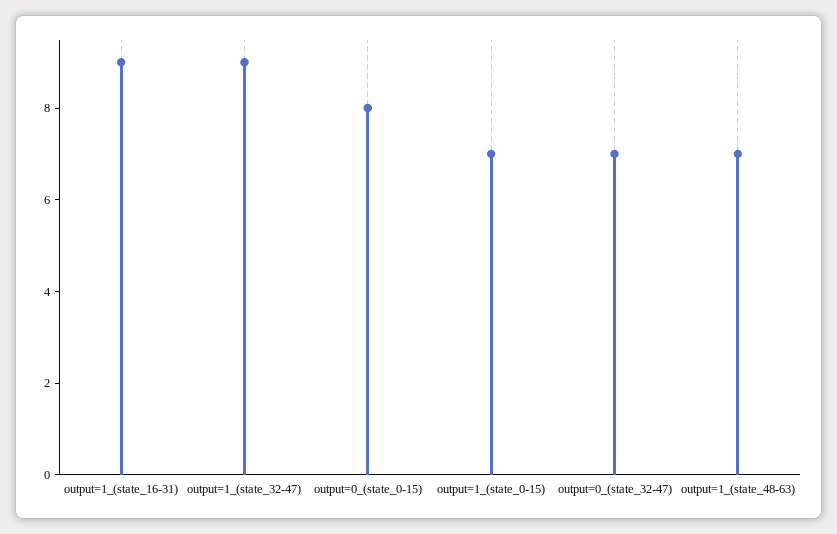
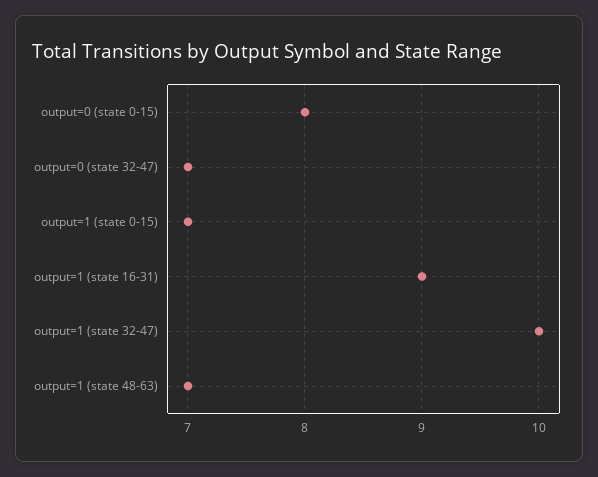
  {
    "output=1_(state_16-31)": 9,
-   "output=1_(state_32-47)": 9,
+   "output=1_(state_32-47)": 10,
    "output=0_(state_0-15)": 8,
    "output=1_(state_0-15)": 7,
    "output=0_(state_32-47)": 7,
    "output=1_(state_48-63)": 7
  }

